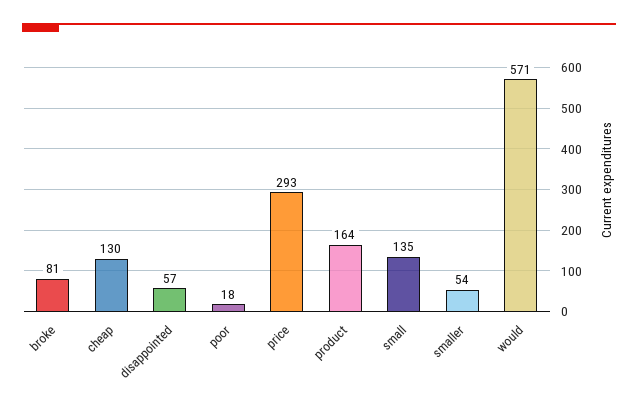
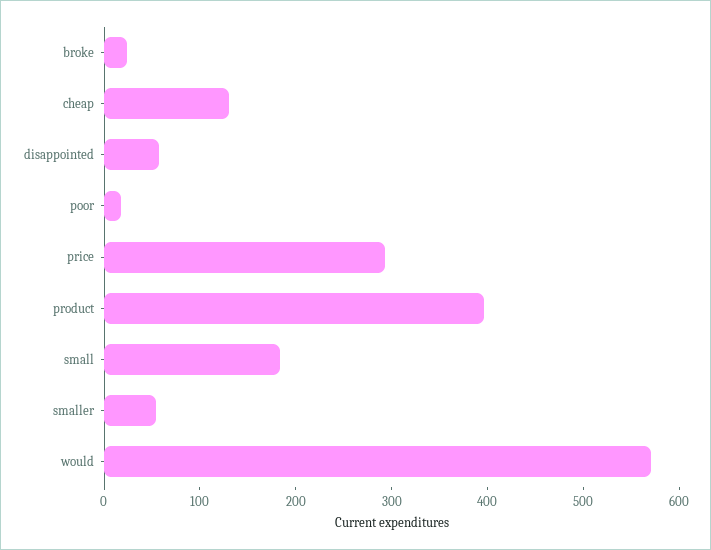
  {
-   "broke": 81,
+   "broke": 20,
    "cheap": 130,
    "disappointed": 57,
    "poor": 18,
    "price": 293,
-   "product": 164,
+   "product": 400,
-   "small": 135,
+   "small": 180,
    "smaller": 54,
    "would": 571
  }

